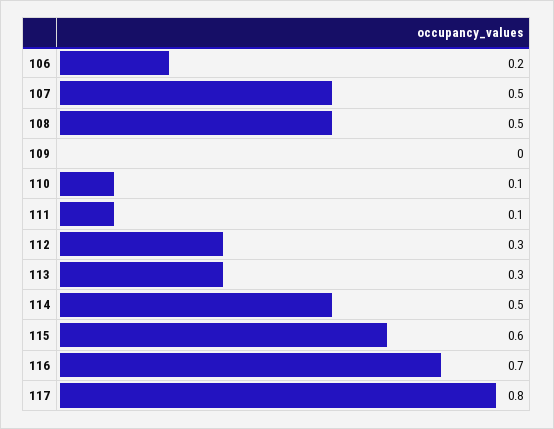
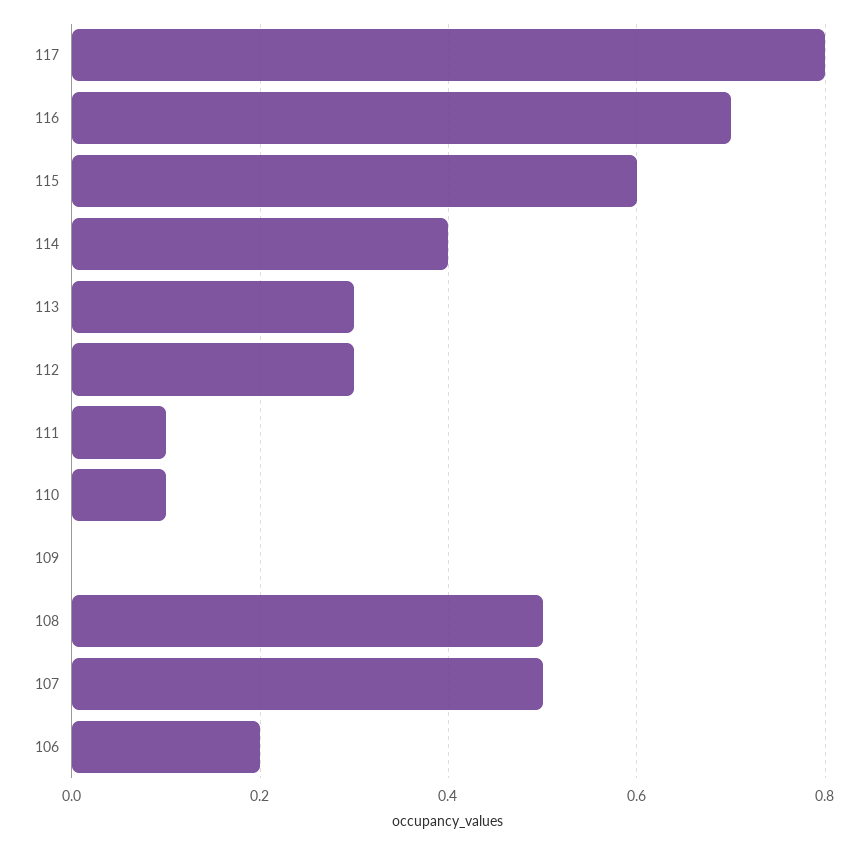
  {
    "106": 0.2,
    "107": 0.5,
    "108": 0.5,
    "109": 0,
    "110": 0.1,
    "111": 0.1,
    "112": 0.3,
    "113": 0.3,
-   "114": 0.5,
+   "114": 0.4,
    "115": 0.6,
    "116": 0.7,
    "117": 0.8
  }

